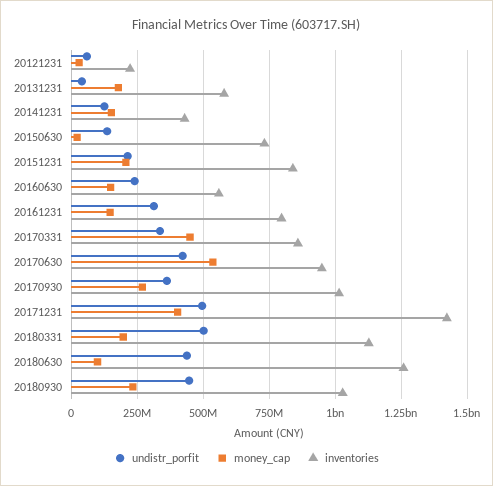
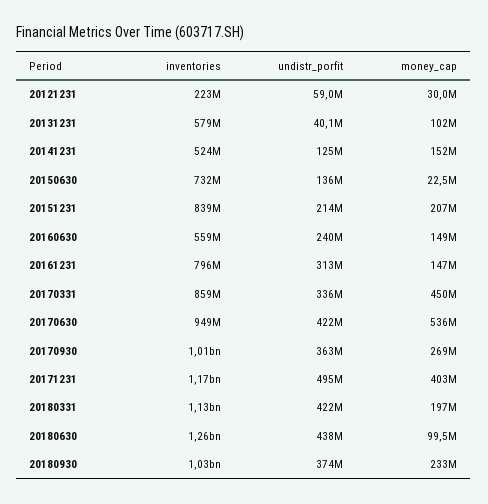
  {
    "undistr_porfit": {
      "20121231": 59000000,
      "20131231": 40100000,
      "20141231": 125000000,
      "20150630": 136000000,
      "20151231": 214000000,
      "20160630": 240000000,
      "20161231": 313000000,
      "20170331": 336000000,
      "20170630": 422000000,
      "20170930": 363000000,
      "20171231": 495000000,
-     "20180331": 500000000,
+     "20180331": 422000000,
      "20180630": 438000000,
-     "20180930": 450000000
+     "20180930": 374000000
    },
    "money_cap": {
      "20121231": 30000000,
-     "20131231": 175000000,
+     "20131231": 102000000,
      "20141231": 152000000,
      "20150630": 22500000,
      "20151231": 207000000,
      "20160630": 149000000,
      "20161231": 147000000,
      "20170331": 450000000,
      "20170630": 536000000,
      "20170930": 269000000,
      "20171231": 403000000,
      "20180331": 197000000,
      "20180630": 99500000,
      "20180930": 233000000
    },
    "inventories": {
      "20121231": 223000000,
      "20131231": 579000000,
-     "20141231": 425000000,
+     "20141231": 524000000,
      "20150630": 732000000,
      "20151231": 839000000,
      "20160630": 559000000,
      "20161231": 796000000,
      "20170331": 859000000,
      "20170630": 949000000,
      "20170930": 1010000000,
-     "20171231": 1425000000,
+     "20171231": 1170000000,
      "20180331": 1130000000,
      "20180630": 1260000000,
      "20180930": 1030000000
    }
  }

